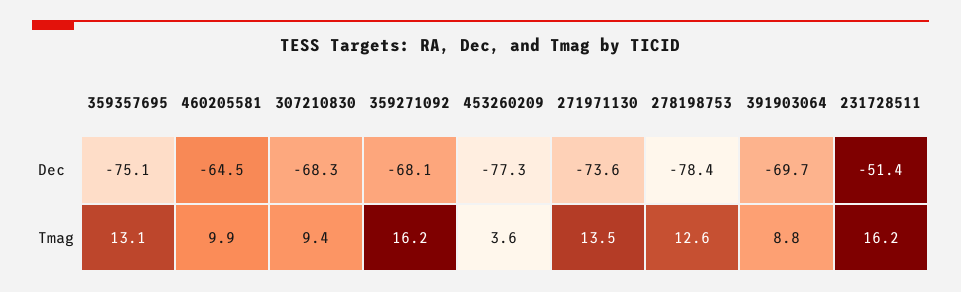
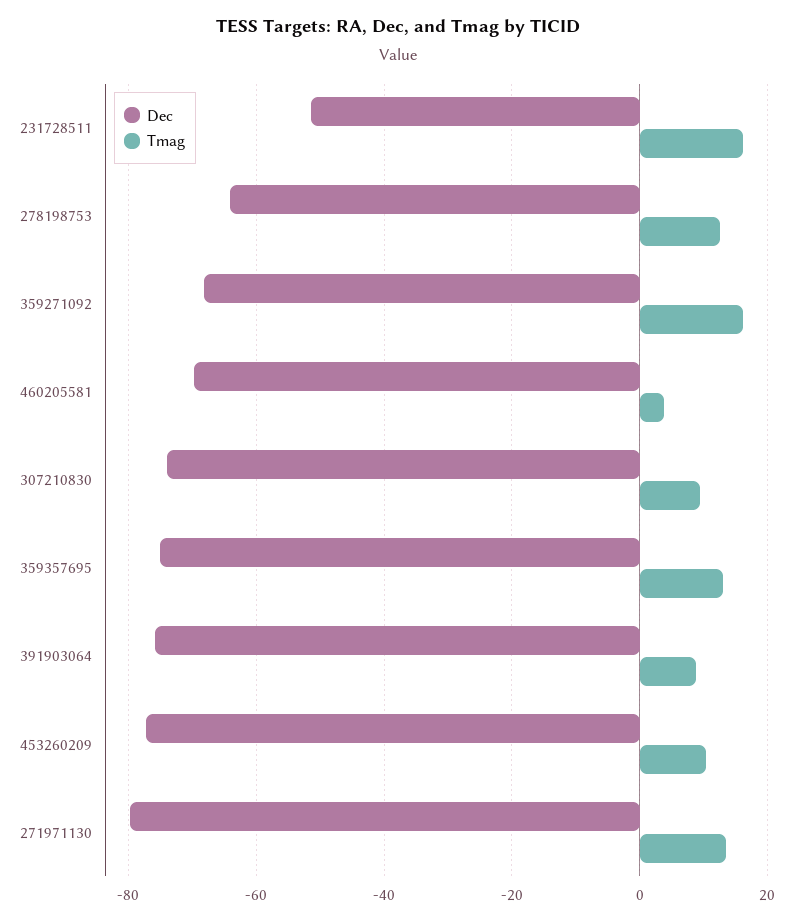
  {
    "Dec": {
      "359357695": -75.1,
-     "460205581": -64.5,
+     "460205581": -70,
-     "307210830": -68.3,
+     "307210830": -74,
      "359271092": -68.1,
      "453260209": -77.3,
-     "271971130": -73.6,
+     "271971130": -80,
-     "278198753": -78.4,
+     "278198753": -64,
-     "391903064": -69.7,
+     "391903064": -76,
      "231728511": -51.4
    },
    "Tmag": {
      "359357695": 13.1,
-     "460205581": 9.9,
+     "460205581": 4,
      "307210830": 9.4,
      "359271092": 16.2,
-     "453260209": 3.6,
+     "453260209": 10,
      "271971130": 13.5,
      "278198753": 12.6,
      "391903064": 8.8,
      "231728511": 16.2
    }
  }

